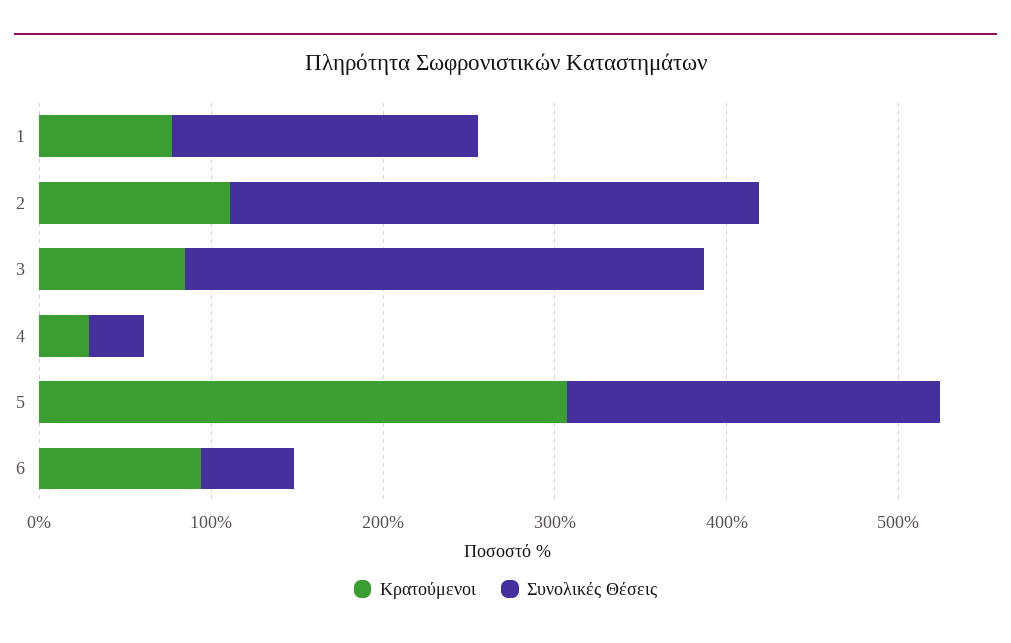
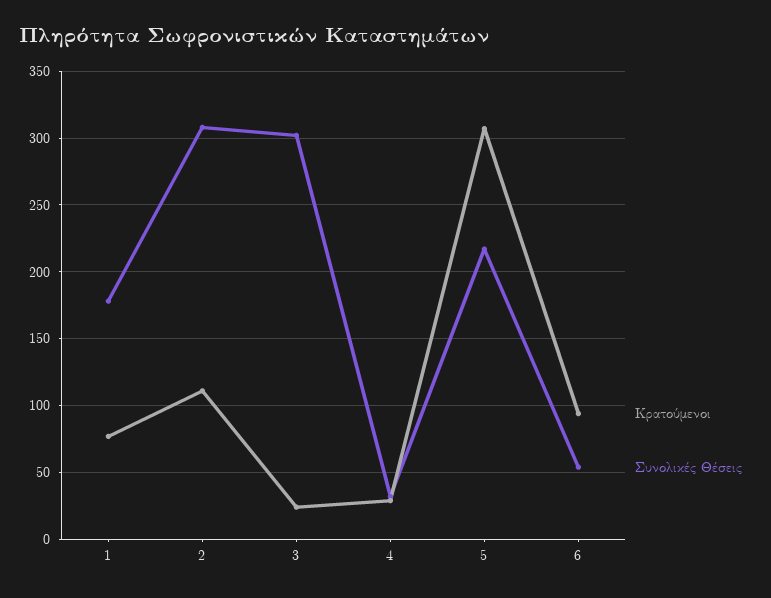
  {
    "Κρατούμενοι": {
      "1": 75,
      "2": 110,
-     "3": 80,
+     "3": 25,
      "4": 30,
      "5": 305,
      "6": 95
    },
    "Συνολικές Θέσεις": {
      "1": 180,
      "2": 310,
      "3": 300,
      "4": 30,
      "5": 215,
      "6": 55
    }
  }

